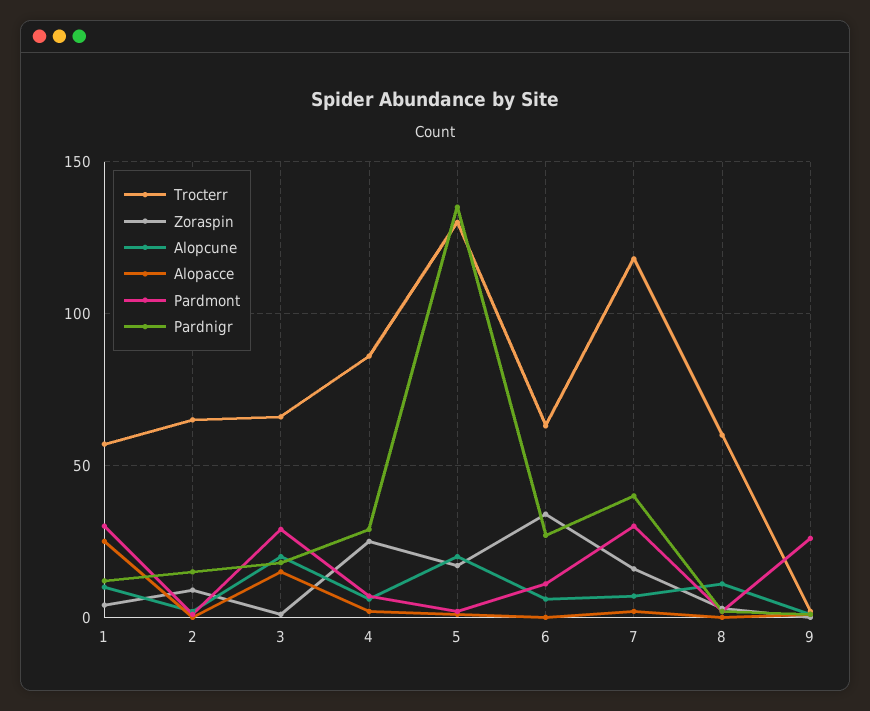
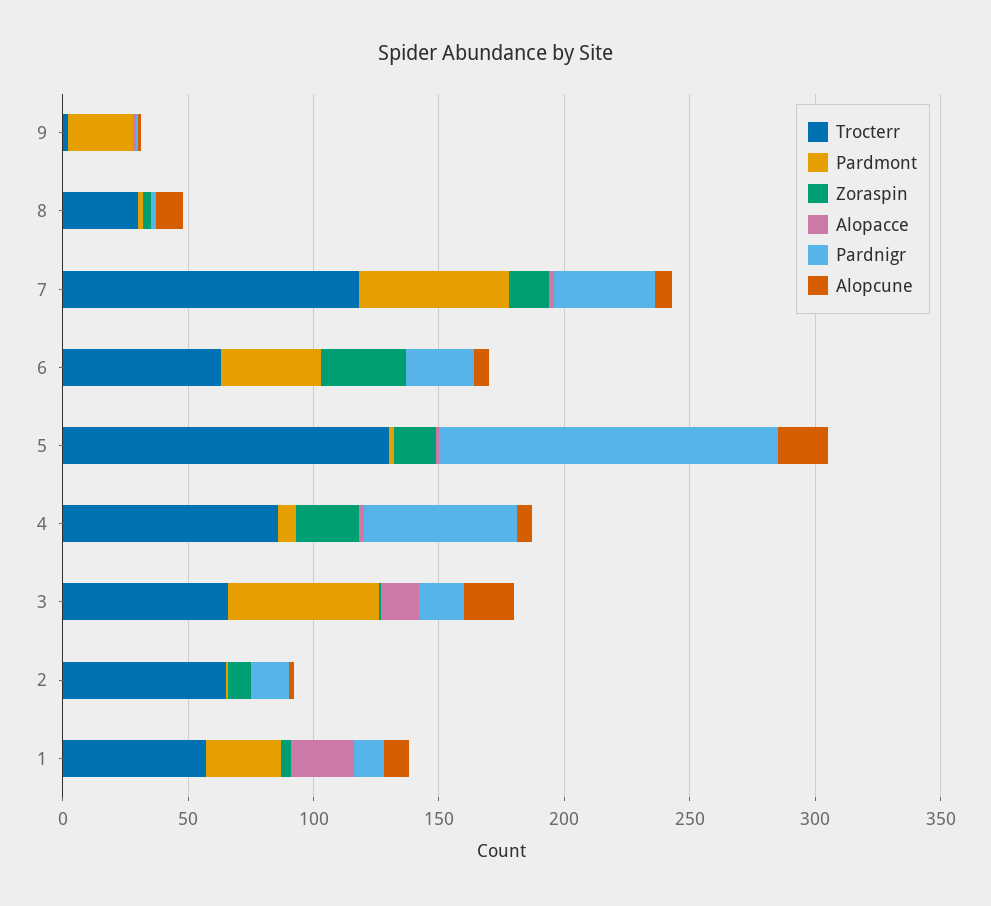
  {
    "Trocterr": {
      "1": 55,
      "2": 65,
      "3": 65,
      "4": 85,
      "5": 130,
      "6": 65,
      "7": 120,
-     "8": 60,
+     "8": 30,
      "9": 0
    },
    "Zoraspin": {
      "1": 5,
      "2": 10,
      "3": 0,
      "4": 25,
      "5": 15,
      "6": 35,
      "7": 15,
      "8": 5,
      "9": 0
    },
    "Alopcune": {
      "1": 10,
      "2": 0,
      "3": 20,
      "4": 5,
      "5": 20,
      "6": 5,
      "7": 5,
      "8": 10,
      "9": 0
    },
    "Alopacce": {
      "1": 25,
      "2": 0,
      "3": 15,
      "4": 0,
      "5": 0,
      "6": 0,
      "7": 0,
      "8": 0,
      "9": 0
    },
    "Pardmont": {
      "1": 30,
      "2": 0,
-     "3": 30,
+     "3": 60,
      "4": 5,
      "5": 0,
-     "6": 10,
+     "6": 40,
-     "7": 30,
+     "7": 60,
      "8": 0,
      "9": 25
    },
    "Pardnigr": {
      "1": 10,
      "2": 15,
      "3": 20,
-     "4": 30,
+     "4": 60,
      "5": 135,
      "6": 25,
      "7": 40,
      "8": 0,
      "9": 0
    }
  }

